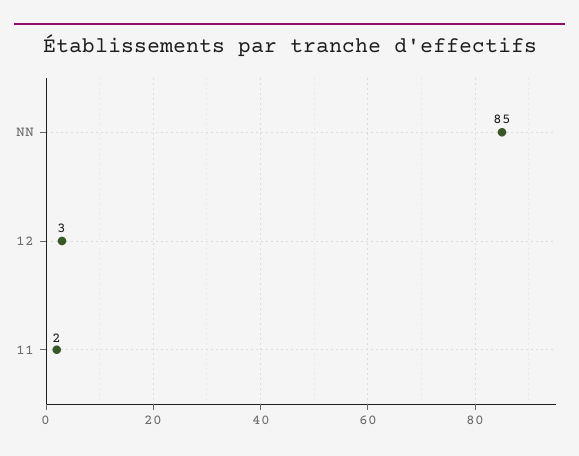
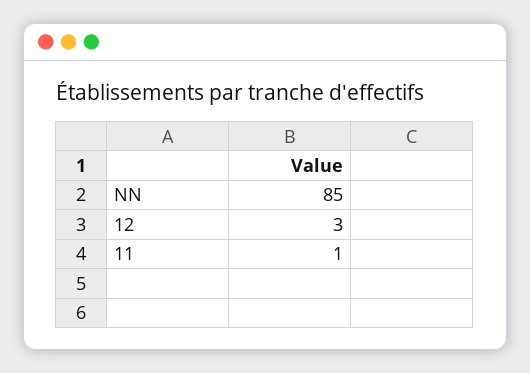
  {
    "NN": 85,
    "12": 3,
-   "11": 2
+   "11": 1
  }

